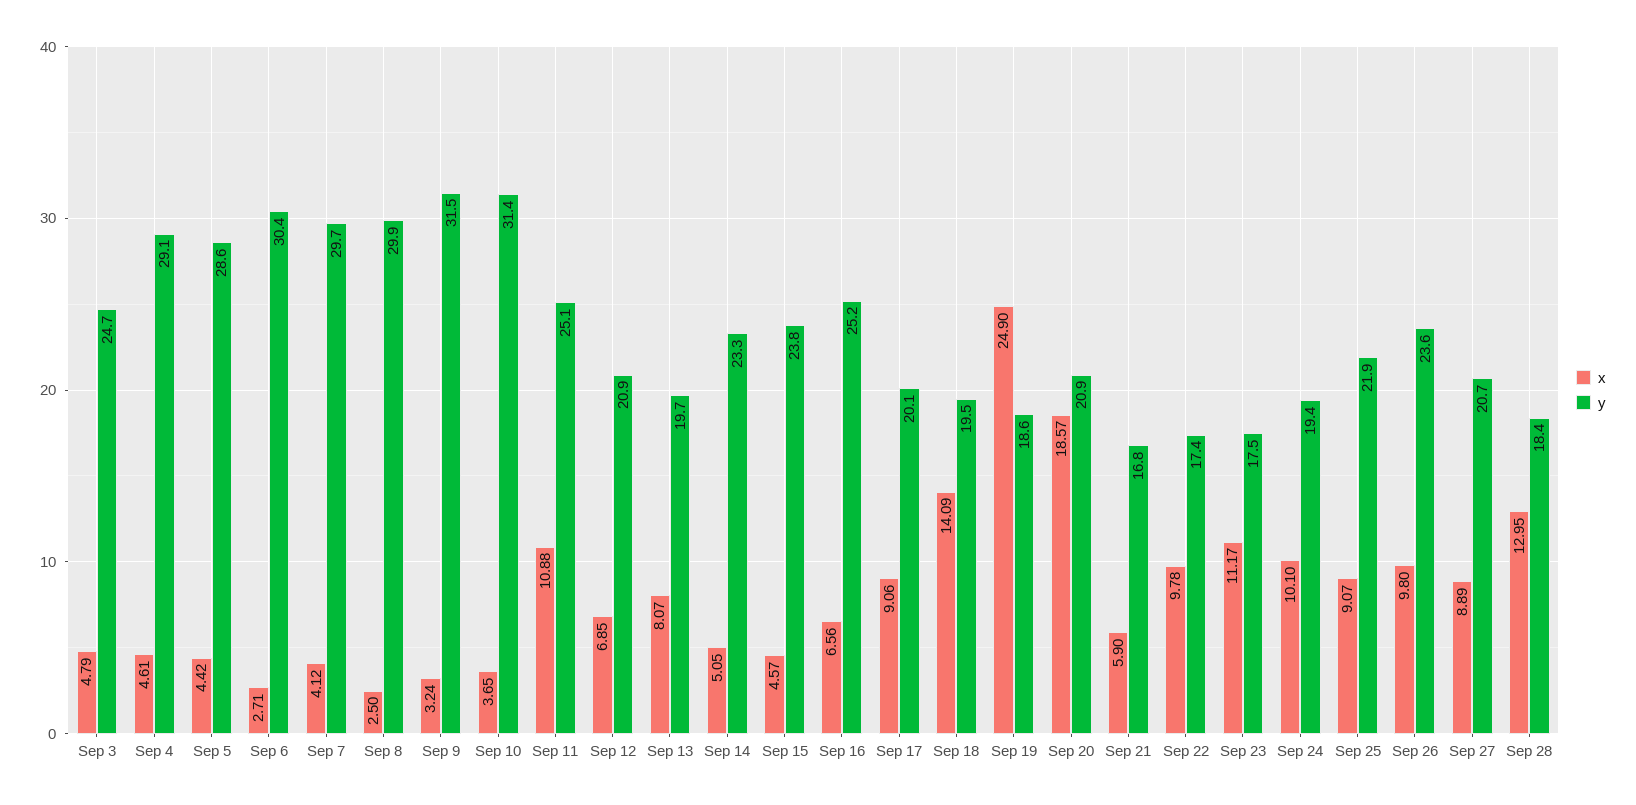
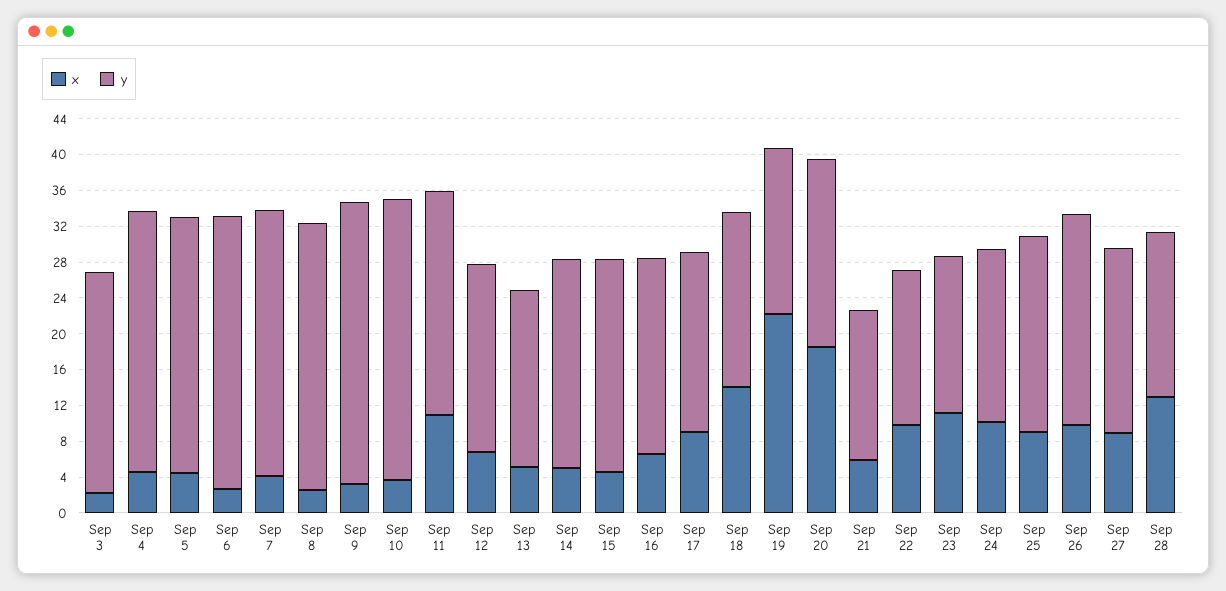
  {
    "x": {
-     "Sep 3": 4.79,
+     "Sep 3": 2,
      "Sep 4": 4.61,
      "Sep 5": 4.42,
      "Sep 6": 2.71,
      "Sep 7": 4.12,
      "Sep 8": 2.5,
      "Sep 9": 3.24,
      "Sep 10": 3.65,
      "Sep 11": 10.88,
      "Sep 12": 6.85,
-     "Sep 13": 8.07,
+     "Sep 13": 5,
      "Sep 14": 5.05,
      "Sep 15": 4.57,
      "Sep 16": 6.56,
      "Sep 17": 9.06,
      "Sep 18": 14.09,
-     "Sep 19": 24.9,
+     "Sep 19": 22,
      "Sep 20": 18.57,
      "Sep 21": 5.9,
      "Sep 22": 9.78,
      "Sep 23": 11.17,
      "Sep 24": 10.1,
      "Sep 25": 9.07,
      "Sep 26": 9.8,
      "Sep 27": 8.89,
      "Sep 28": 12.95
    },
    "y": {
      "Sep 3": 24.7,
      "Sep 4": 29.1,
      "Sep 5": 28.6,
      "Sep 6": 30.4,
      "Sep 7": 29.7,
      "Sep 8": 29.9,
      "Sep 9": 31.5,
      "Sep 10": 31.4,
      "Sep 11": 25.1,
      "Sep 12": 20.9,
      "Sep 13": 19.7,
      "Sep 14": 23.3,
      "Sep 15": 23.8,
-     "Sep 16": 25.2,
+     "Sep 16": 22,
      "Sep 17": 20.1,
      "Sep 18": 19.5,
      "Sep 19": 18.6,
      "Sep 20": 20.9,
      "Sep 21": 16.8,
      "Sep 22": 17.4,
      "Sep 23": 17.5,
      "Sep 24": 19.4,
      "Sep 25": 21.9,
      "Sep 26": 23.6,
      "Sep 27": 20.7,
      "Sep 28": 18.4
    }
  }

